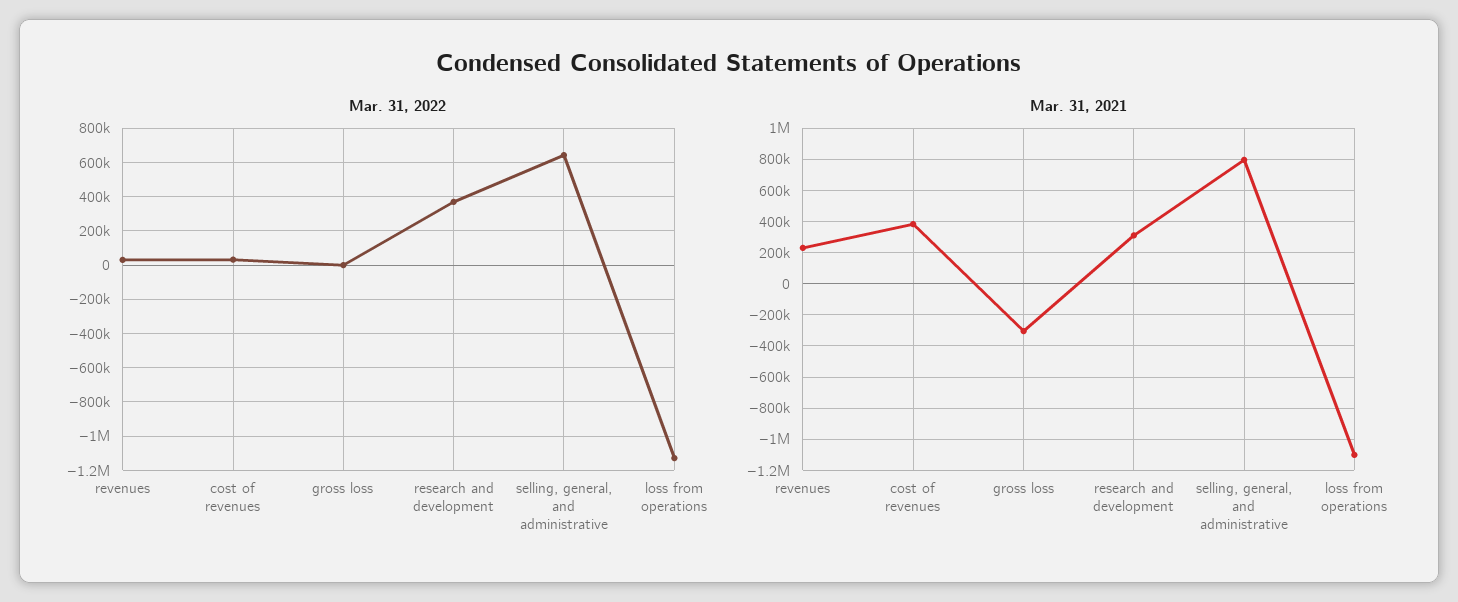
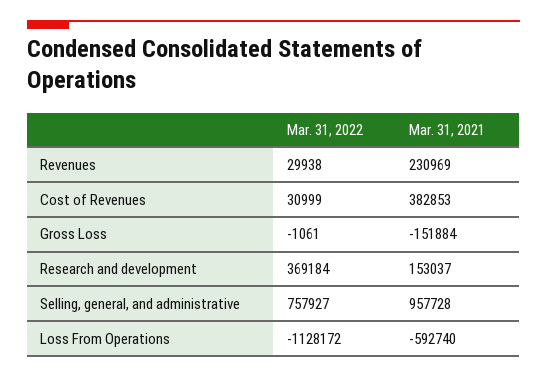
  {
    "Mar. 31, 2022": {
      "revenues": 29938,
      "cost of revenues": 30999,
      "gross loss": -1061,
      "research and development": 369184,
-     "selling, general, and administrative": 650000,
+     "selling, general, and administrative": 757927,
      "loss from operations": -1128172
    },
    "Mar. 31, 2021": {
      "revenues": 230969,
      "cost of revenues": 382853,
-     "gross loss": -300000,
+     "gross loss": -151884,
-     "research and development": 300000,
+     "research and development": 153037,
-     "selling, general, and administrative": 800000,
+     "selling, general, and administrative": 957728,
-     "loss from operations": -1100000
+     "loss from operations": -592740
    }
  }

